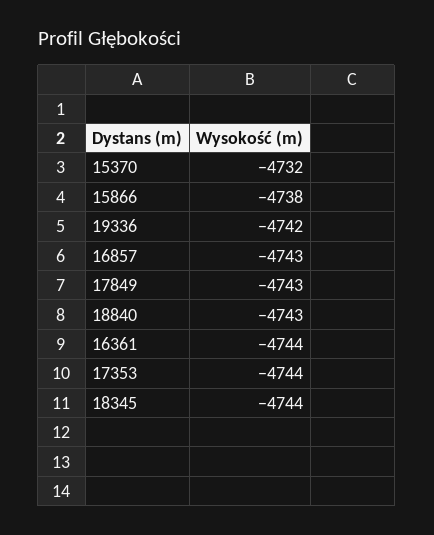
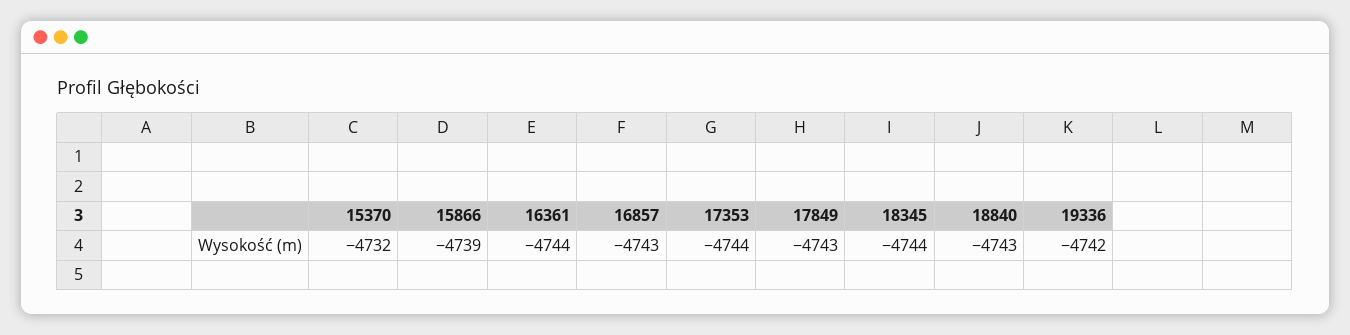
  {
    "15370": -4732,
-   "15866": -4738,
+   "15866": -4739,
    "19336": -4742,
    "16857": -4743,
    "17849": -4743,
    "18840": -4743,
    "16361": -4744,
    "17353": -4744,
    "18345": -4744
  }

